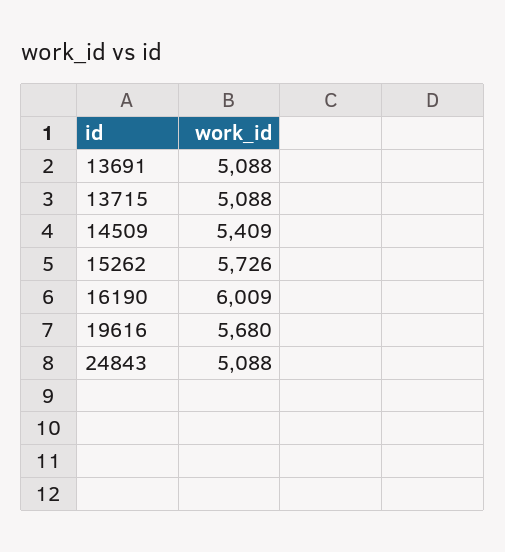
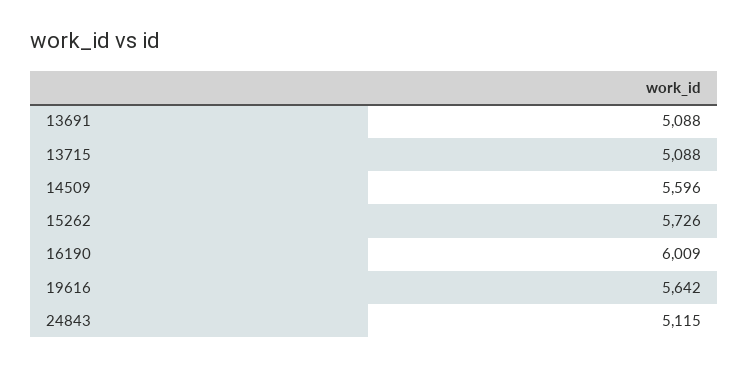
  {
    "13691": 5088,
    "13715": 5088,
-   "14509": 5409,
+   "14509": 5596,
    "15262": 5726,
    "16190": 6009,
-   "19616": 5680,
+   "19616": 5642,
-   "24843": 5088
+   "24843": 5115
  }

